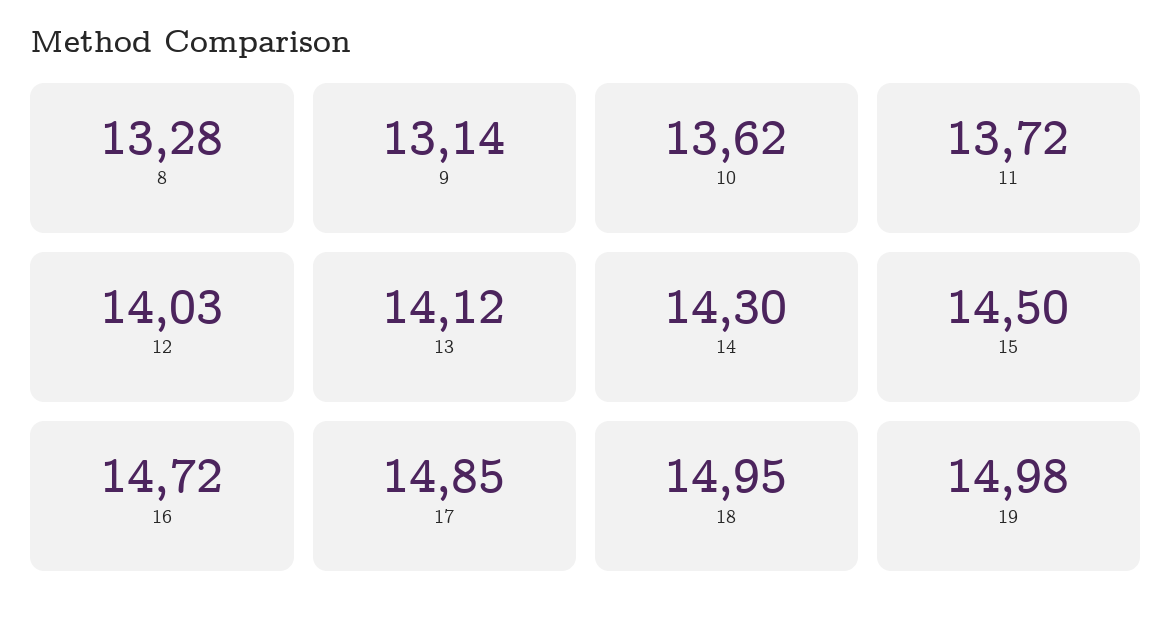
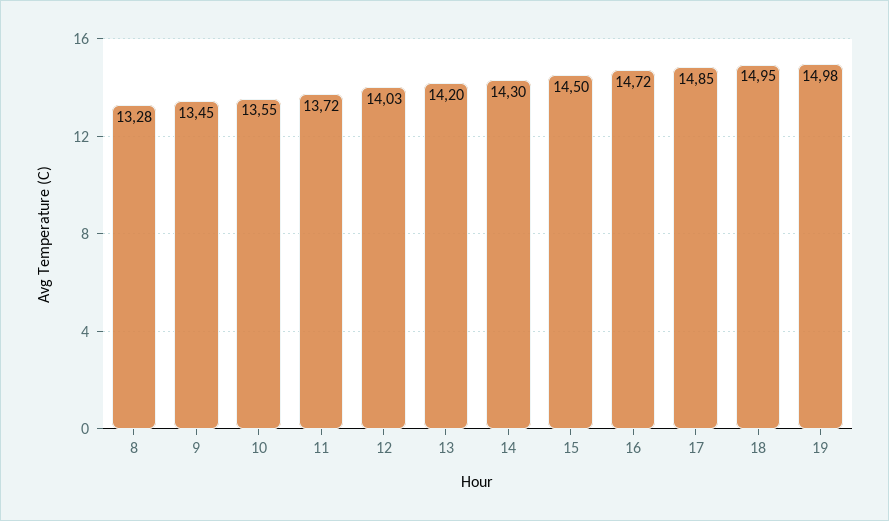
  {
    "8": 13.28,
-   "9": 13.14,
+   "9": 13.45,
-   "10": 13.62,
+   "10": 13.55,
    "11": 13.72,
    "12": 14.03,
-   "13": 14.12,
+   "13": 14.2,
    "14": 14.3,
    "15": 14.5,
    "16": 14.72,
    "17": 14.85,
    "18": 14.95,
    "19": 14.98
  }

